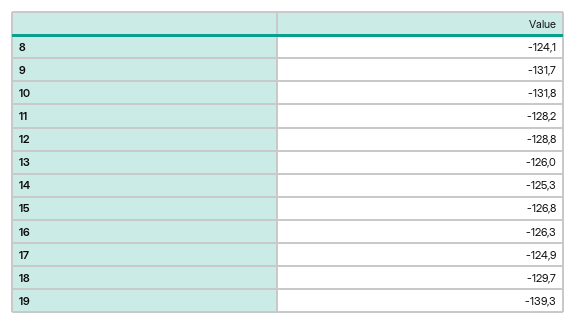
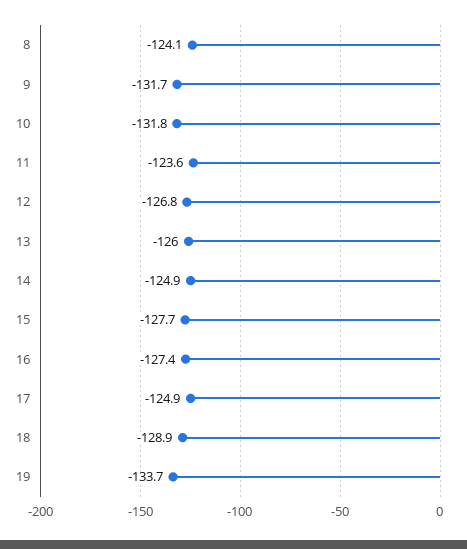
  {
    "8": -124.1,
    "9": -131.7,
    "10": -131.8,
-   "11": -128.2,
+   "11": -123.6,
-   "12": -128.8,
+   "12": -126.8,
    "13": -126,
-   "14": -125.3,
+   "14": -124.9,
-   "15": -126.8,
+   "15": -127.7,
-   "16": -126.3,
+   "16": -127.4,
    "17": -124.9,
-   "18": -129.7,
+   "18": -128.9,
-   "19": -139.3
+   "19": -133.7
  }

